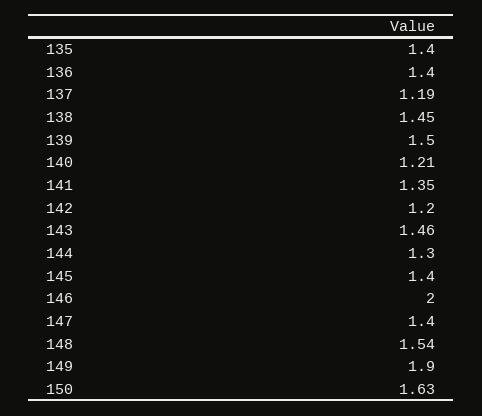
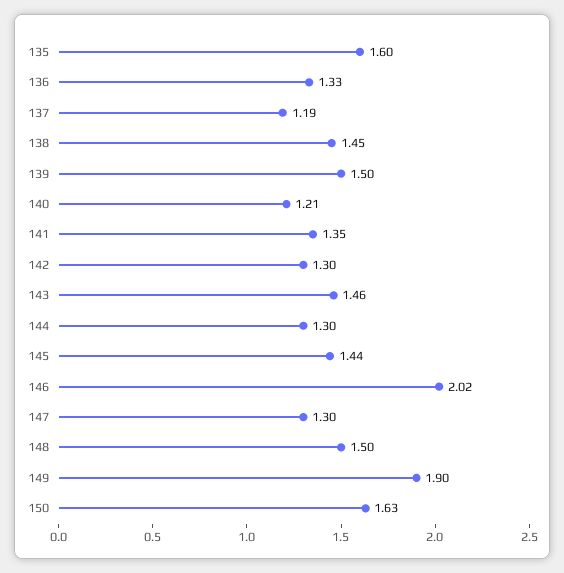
  {
-   "135": 1.4,
+   "135": 1.6,
-   "136": 1.4,
+   "136": 1.33,
    "137": 1.19,
    "138": 1.45,
    "139": 1.5,
    "140": 1.21,
    "141": 1.35,
-   "142": 1.2,
+   "142": 1.3,
    "143": 1.46,
    "144": 1.3,
-   "145": 1.4,
+   "145": 1.44,
-   "146": 2,
+   "146": 2.02,
-   "147": 1.4,
+   "147": 1.3,
-   "148": 1.54,
+   "148": 1.5,
    "149": 1.9,
    "150": 1.63
  }

